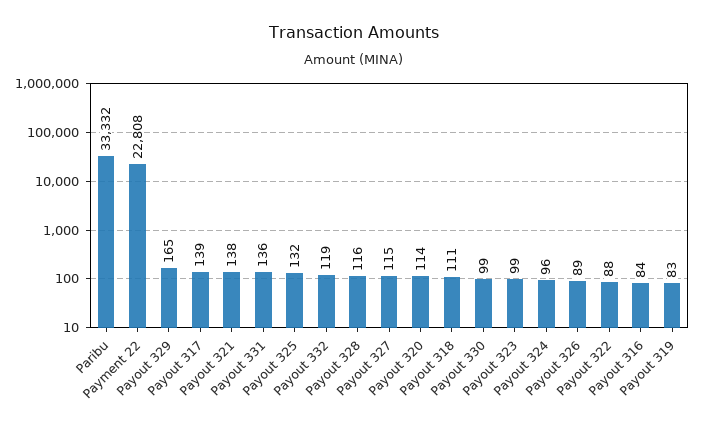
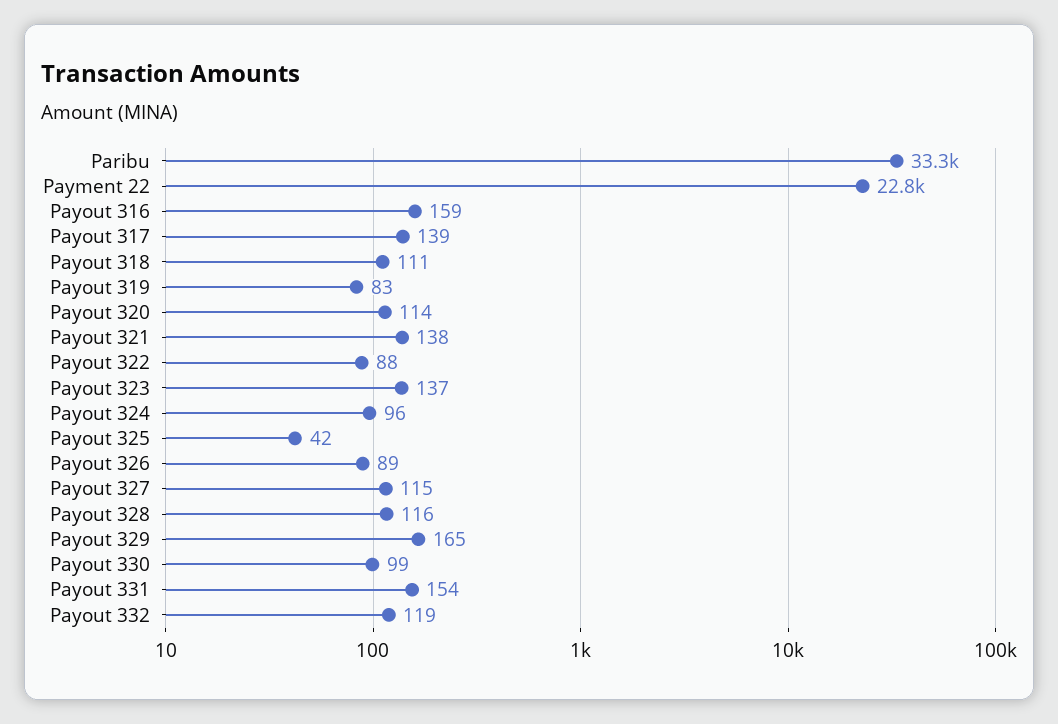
  {
    "Paribu": 33332,
    "Payment 22": 22808,
    "Payout 329": 165,
    "Payout 317": 139,
    "Payout 321": 138,
-   "Payout 331": 136,
+   "Payout 331": 154,
-   "Payout 325": 132,
+   "Payout 325": 42,
    "Payout 332": 119,
    "Payout 328": 116,
    "Payout 327": 115,
    "Payout 320": 114,
    "Payout 318": 111,
    "Payout 330": 99,
-   "Payout 323": 99,
+   "Payout 323": 137,
    "Payout 324": 96,
    "Payout 326": 89,
    "Payout 322": 88,
-   "Payout 316": 84,
+   "Payout 316": 159,
    "Payout 319": 83
  }

